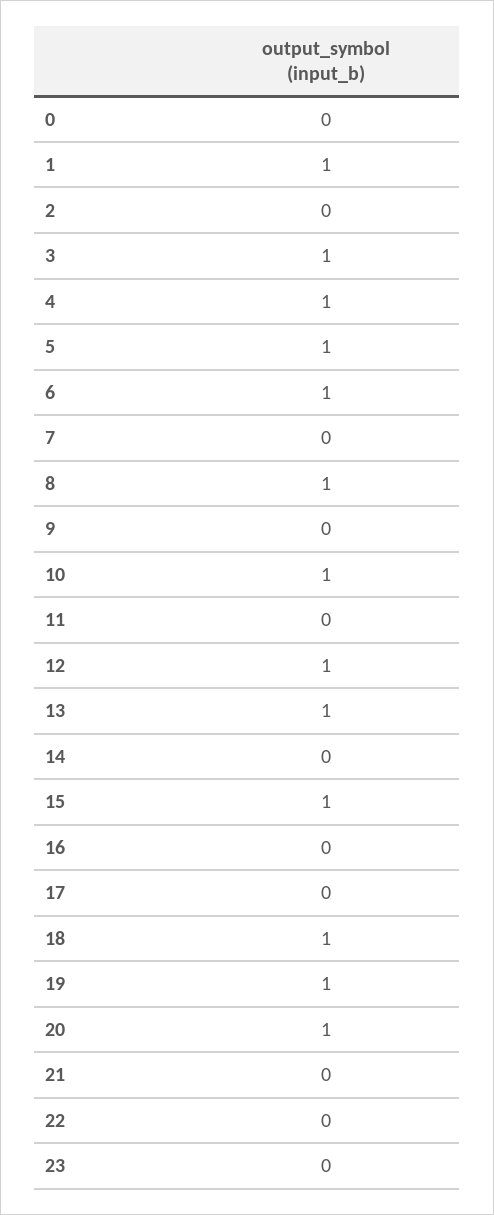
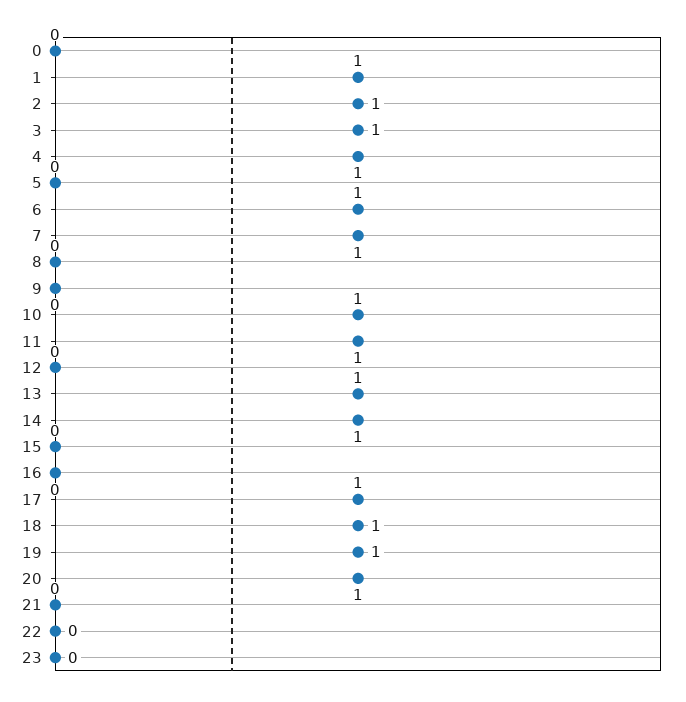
  {
    "0": 0,
    "1": 1,
-   "2": 0,
+   "2": 1,
    "3": 1,
    "4": 1,
-   "5": 1,
+   "5": 0,
    "6": 1,
-   "7": 0,
+   "7": 1,
-   "8": 1,
+   "8": 0,
    "9": 0,
    "10": 1,
-   "11": 0,
+   "11": 1,
-   "12": 1,
+   "12": 0,
    "13": 1,
-   "14": 0,
+   "14": 1,
-   "15": 1,
+   "15": 0,
    "16": 0,
-   "17": 0,
+   "17": 1,
    "18": 1,
    "19": 1,
    "20": 1,
    "21": 0,
    "22": 0,
    "23": 0
  }

